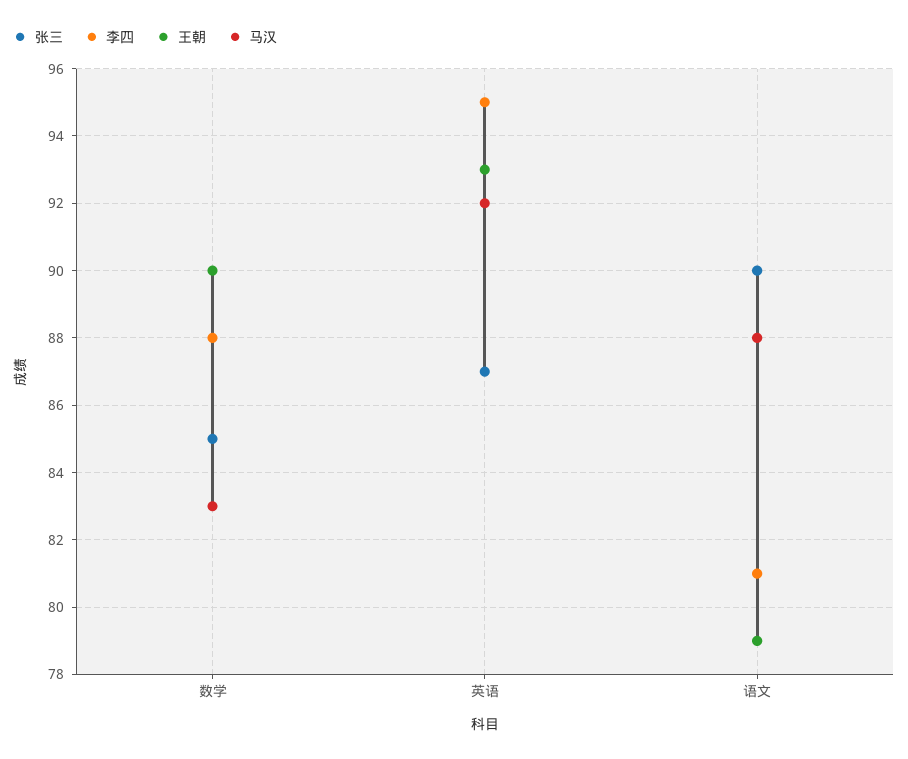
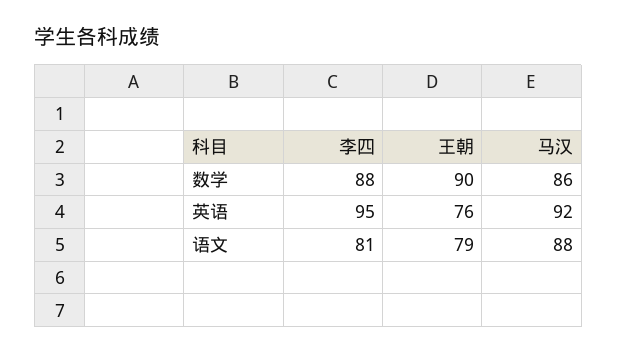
  {
-   "张三": {
-     "数学": 85,
-     "英语": 87,
-     "语文": 90
-   },
    "李四": {
      "数学": 88,
      "英语": 95,
      "语文": 81
    },
    "王朝": {
      "数学": 90,
-     "英语": 93,
+     "英语": 76,
      "语文": 79
    },
    "马汉": {
-     "数学": 83,
+     "数学": 86,
      "英语": 92,
      "语文": 88
    }
  }

